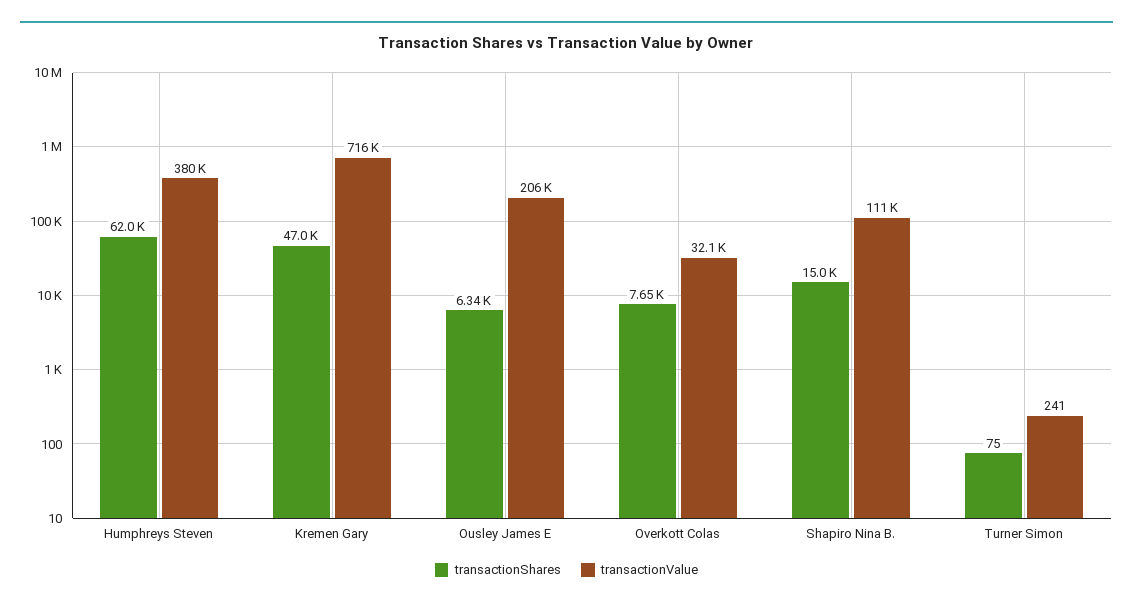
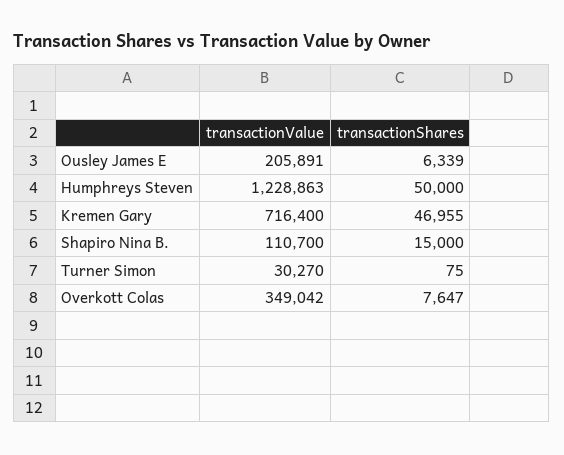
  {
    "transactionShares": {
-     "Humphreys Steven": 62000,
+     "Humphreys Steven": 50000,
      "Kremen Gary": 46955,
      "Ousley James E": 6339,
      "Overkott Colas": 7647,
      "Shapiro Nina B.": 15000,
      "Turner Simon": 75
    },
    "transactionValue": {
-     "Humphreys Steven": 380000,
+     "Humphreys Steven": 1228863,
      "Kremen Gary": 716400,
      "Ousley James E": 205891,
-     "Overkott Colas": 32100,
+     "Overkott Colas": 349042,
      "Shapiro Nina B.": 110700,
-     "Turner Simon": 241
+     "Turner Simon": 30270
    }
  }

